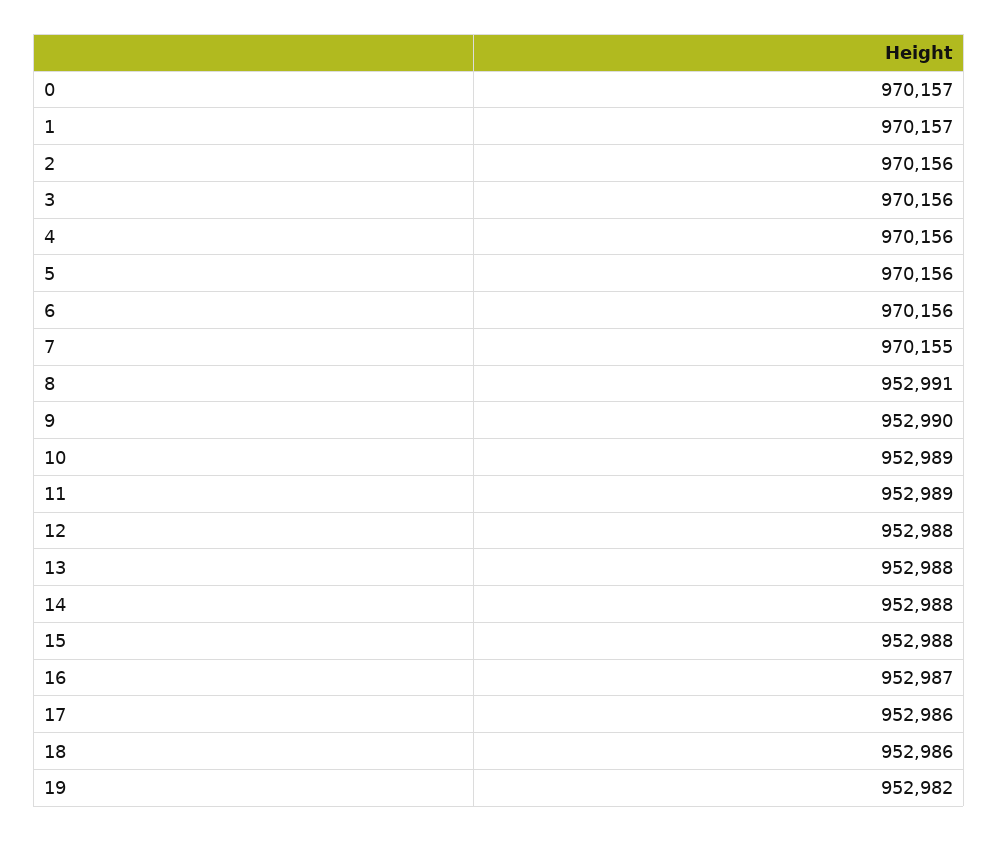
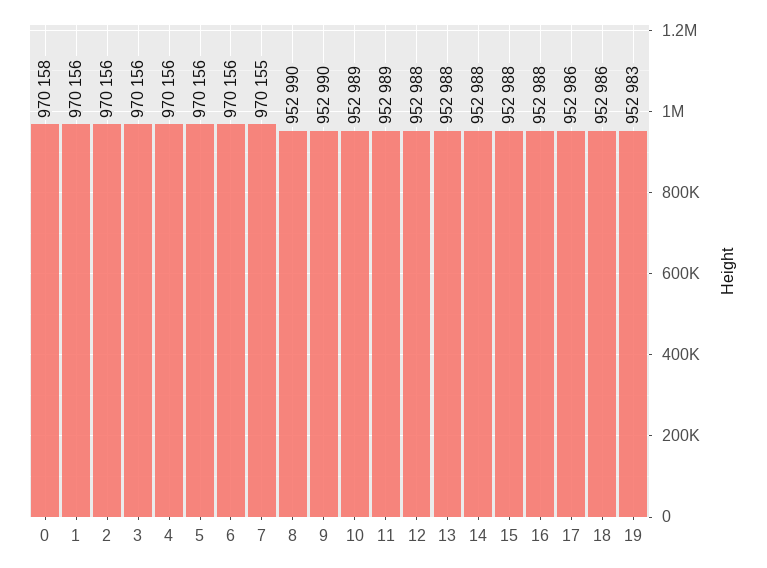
  {
-   "0": 970157,
+   "0": 970158,
-   "1": 970157,
+   "1": 970156,
    "2": 970156,
    "3": 970156,
    "4": 970156,
    "5": 970156,
    "6": 970156,
    "7": 970155,
-   "8": 952991,
+   "8": 952990,
    "9": 952990,
    "10": 952989,
    "11": 952989,
    "12": 952988,
    "13": 952988,
    "14": 952988,
    "15": 952988,
-   "16": 952987,
+   "16": 952988,
    "17": 952986,
    "18": 952986,
-   "19": 952982
+   "19": 952983
  }

